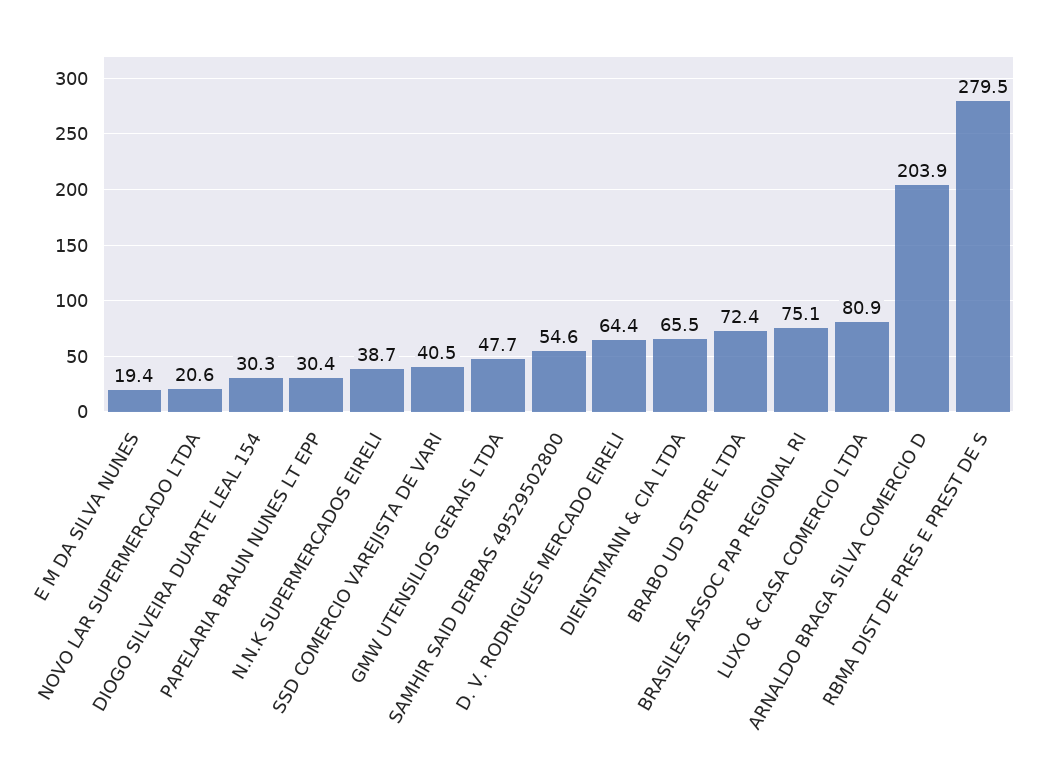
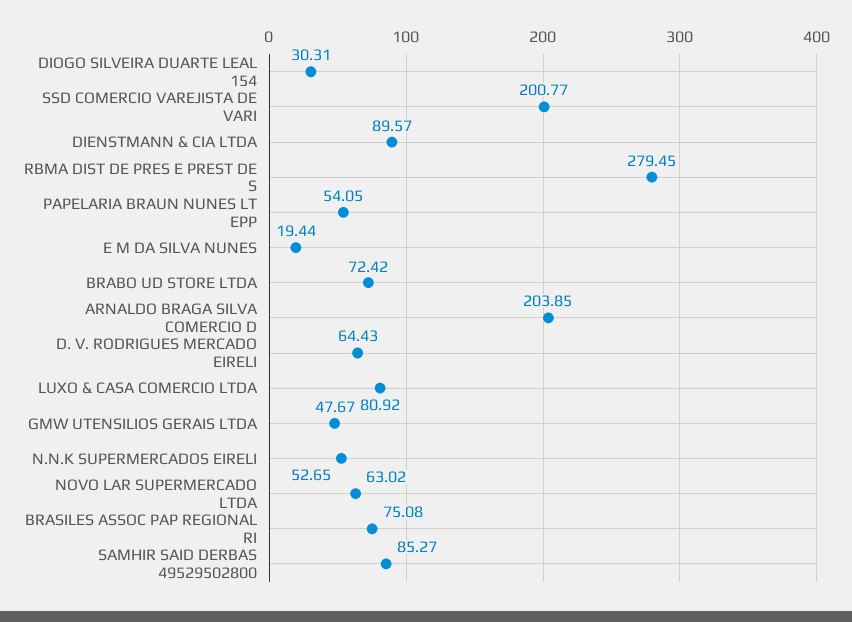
  {
    "E M DA SILVA NUNES": 19.44,
-   "NOVO LAR SUPERMERCADO LTDA": 20.6,
+   "NOVO LAR SUPERMERCADO LTDA": 63.02,
    "DIOGO SILVEIRA DUARTE LEAL 154": 30.31,
-   "PAPELARIA BRAUN NUNES LT EPP": 30.4,
+   "PAPELARIA BRAUN NUNES LT EPP": 54.05,
-   "N.N.K SUPERMERCADOS EIRELI": 38.7,
+   "N.N.K SUPERMERCADOS EIRELI": 52.65,
-   "SSD COMERCIO VAREJISTA DE VARI": 40.5,
+   "SSD COMERCIO VAREJISTA DE VARI": 200.77,
    "GMW UTENSILIOS GERAIS LTDA": 47.67,
-   "SAMHIR SAID DERBAS 49529502800": 54.6,
+   "SAMHIR SAID DERBAS 49529502800": 85.27,
    "D. V. RODRIGUES MERCADO EIRELI": 64.43,
-   "DIENSTMANN & CIA LTDA": 65.5,
+   "DIENSTMANN & CIA LTDA": 89.57,
    "BRABO UD STORE LTDA": 72.42,
    "BRASILES ASSOC PAP REGIONAL RI": 75.08,
    "LUXO & CASA COMERCIO LTDA": 80.92,
    "ARNALDO BRAGA SILVA COMERCIO D": 203.85,
    "RBMA DIST DE PRES E PREST DE S": 279.45
  }

